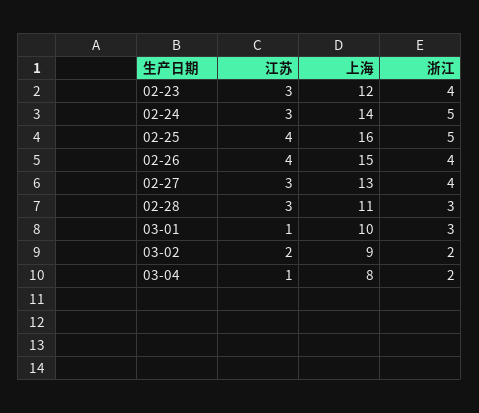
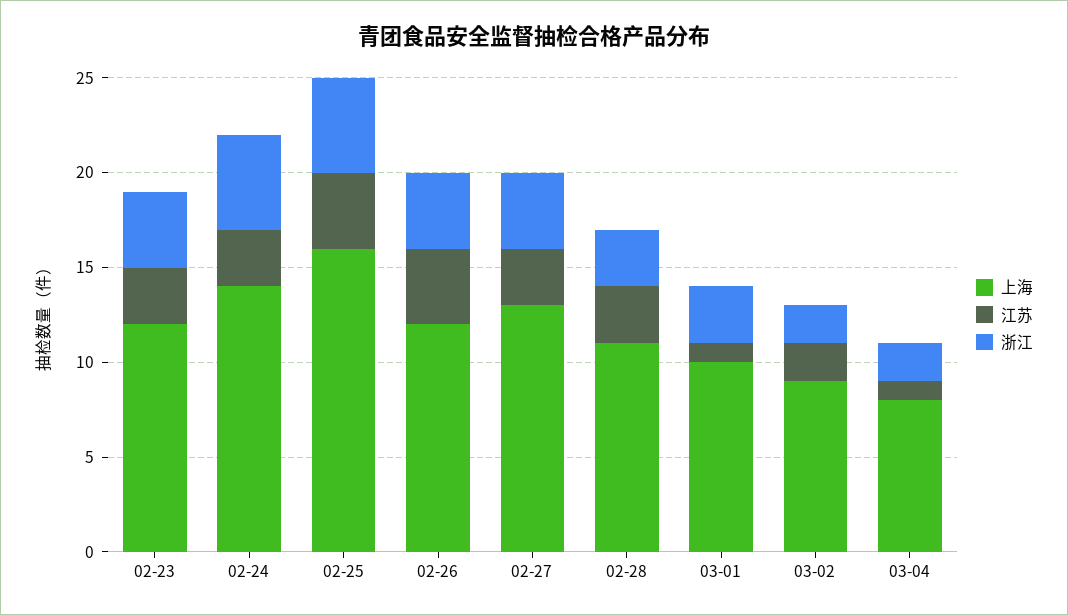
  {
    "江苏": {
      "02-23": 3,
      "02-24": 3,
      "02-25": 4,
      "02-26": 4,
      "02-27": 3,
      "02-28": 3,
      "03-01": 1,
      "03-02": 2,
      "03-04": 1
    },
    "上海": {
      "02-23": 12,
      "02-24": 14,
      "02-25": 16,
-     "02-26": 15,
+     "02-26": 12,
      "02-27": 13,
      "02-28": 11,
      "03-01": 10,
      "03-02": 9,
      "03-04": 8
    },
    "浙江": {
      "02-23": 4,
      "02-24": 5,
      "02-25": 5,
      "02-26": 4,
      "02-27": 4,
      "02-28": 3,
      "03-01": 3,
      "03-02": 2,
      "03-04": 2
    }
  }

